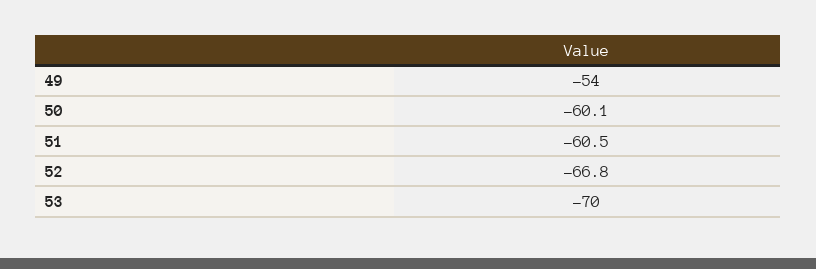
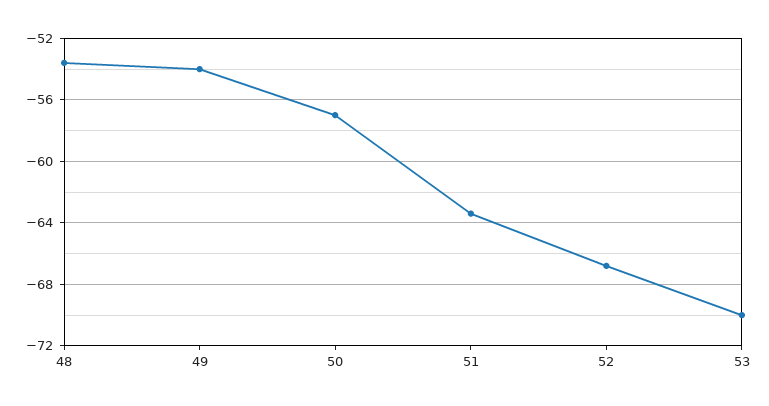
  {
    "49": -54,
-   "50": -60.1,
+   "50": -57,
-   "51": -60.5,
+   "51": -63.5,
    "52": -66.8,
-   "53": -70
+   "53": -70,
+   "48": -53.5
  }

